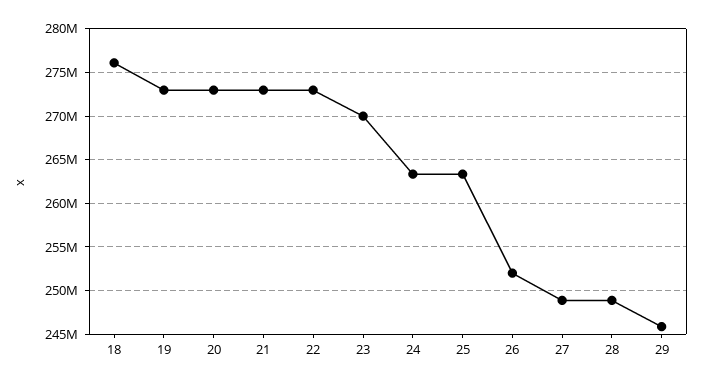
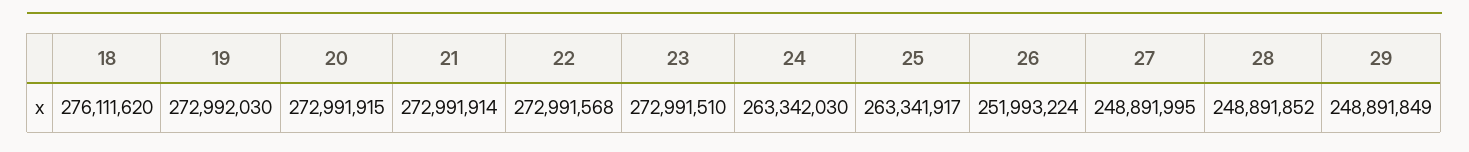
  {
    "18": 276111620,
    "19": 272992030,
    "20": 272991915,
    "21": 272991914,
    "22": 272991568,
-   "23": 270000000,
+   "23": 272991510,
    "24": 263342030,
    "25": 263341917,
    "26": 251993224,
    "27": 248891995,
    "28": 248891852,
-   "29": 246000000
+   "29": 248891849
  }

